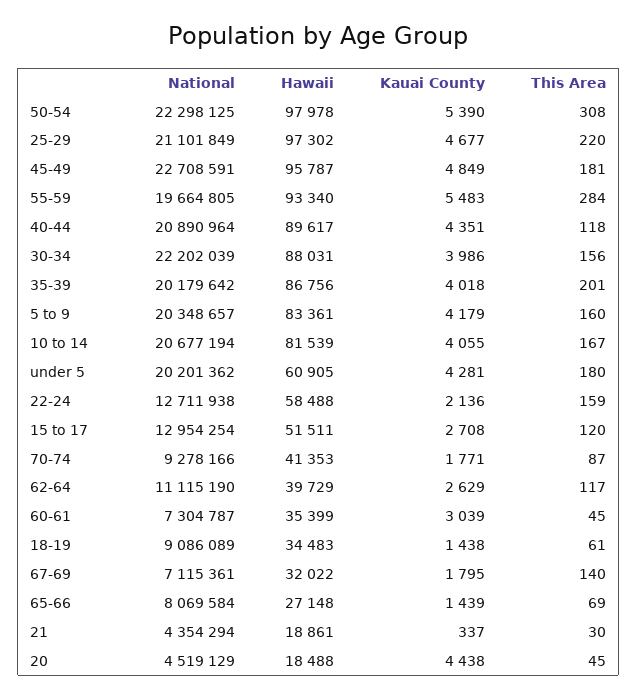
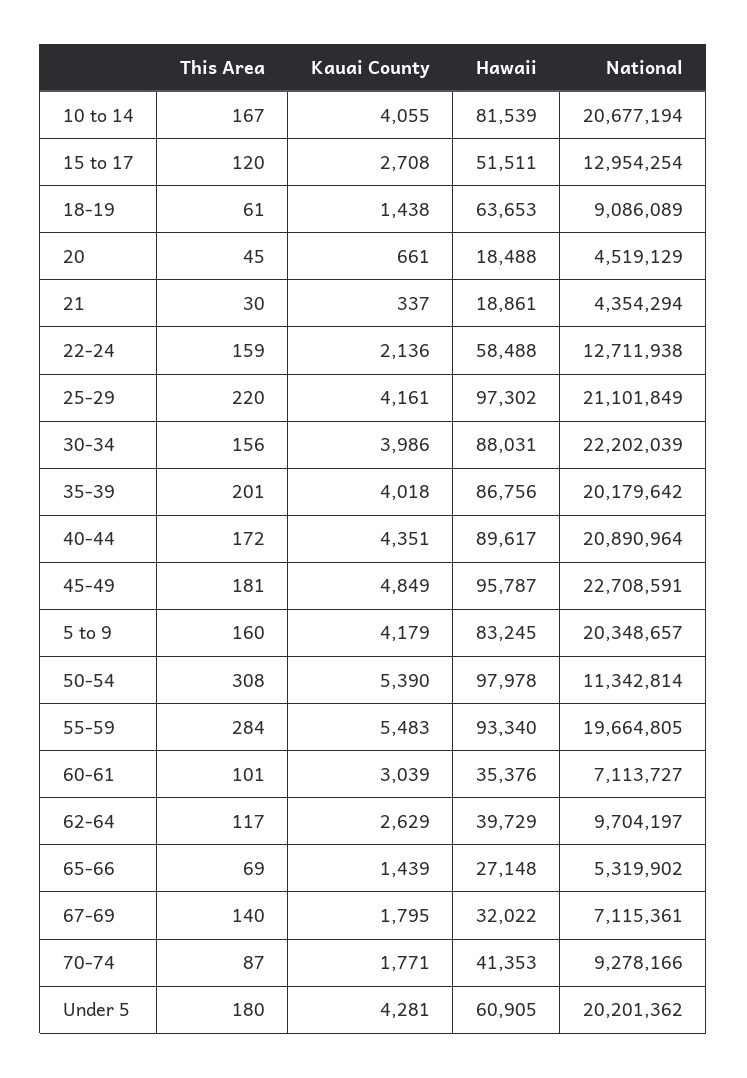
  {
    "National": {
-     "50-54": 22298125,
+     "50-54": 11342814,
      "25-29": 21101849,
      "45-49": 22708591,
      "55-59": 19664805,
      "40-44": 20890964,
      "30-34": 22202039,
      "35-39": 20179642,
      "5 to 9": 20348657,
      "10 to 14": 20677194,
      "under 5": 20201362,
      "22-24": 12711938,
      "15 to 17": 12954254,
      "70-74": 9278166,
-     "62-64": 11115190,
+     "62-64": 9704197,
-     "60-61": 7304787,
+     "60-61": 7113727,
      "18-19": 9086089,
      "67-69": 7115361,
-     "65-66": 8069584,
+     "65-66": 5319902,
      "21": 4354294,
      "20": 4519129
    },
    "Hawaii": {
      "50-54": 97978,
      "25-29": 97302,
      "45-49": 95787,
      "55-59": 93340,
      "40-44": 89617,
      "30-34": 88031,
      "35-39": 86756,
-     "5 to 9": 83361,
+     "5 to 9": 83245,
      "10 to 14": 81539,
      "under 5": 60905,
      "22-24": 58488,
      "15 to 17": 51511,
      "70-74": 41353,
      "62-64": 39729,
-     "60-61": 35399,
+     "60-61": 35376,
-     "18-19": 34483,
+     "18-19": 63653,
      "67-69": 32022,
      "65-66": 27148,
      "21": 18861,
      "20": 18488
    },
    "Kauai County": {
      "50-54": 5390,
-     "25-29": 4677,
+     "25-29": 4161,
      "45-49": 4849,
      "55-59": 5483,
      "40-44": 4351,
      "30-34": 3986,
      "35-39": 4018,
      "5 to 9": 4179,
      "10 to 14": 4055,
      "under 5": 4281,
      "22-24": 2136,
      "15 to 17": 2708,
      "70-74": 1771,
      "62-64": 2629,
      "60-61": 3039,
      "18-19": 1438,
      "67-69": 1795,
      "65-66": 1439,
      "21": 337,
-     "20": 4438
+     "20": 661
    },
    "This Area": {
      "50-54": 308,
      "25-29": 220,
      "45-49": 181,
      "55-59": 284,
-     "40-44": 118,
+     "40-44": 172,
      "30-34": 156,
      "35-39": 201,
      "5 to 9": 160,
      "10 to 14": 167,
      "under 5": 180,
      "22-24": 159,
      "15 to 17": 120,
      "70-74": 87,
      "62-64": 117,
-     "60-61": 45,
+     "60-61": 101,
      "18-19": 61,
      "67-69": 140,
      "65-66": 69,
      "21": 30,
      "20": 45
    }
  }

